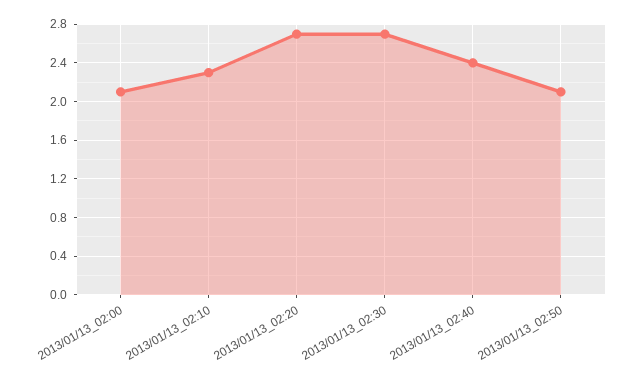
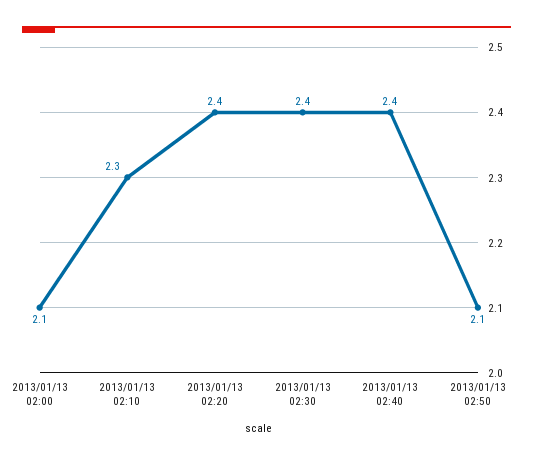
  {
    "2013/01/13_02:00": 2.1,
    "2013/01/13_02:10": 2.3,
-   "2013/01/13_02:20": 2.7,
+   "2013/01/13_02:20": 2.4,
-   "2013/01/13_02:30": 2.7,
+   "2013/01/13_02:30": 2.4,
    "2013/01/13_02:40": 2.4,
    "2013/01/13_02:50": 2.1
  }

